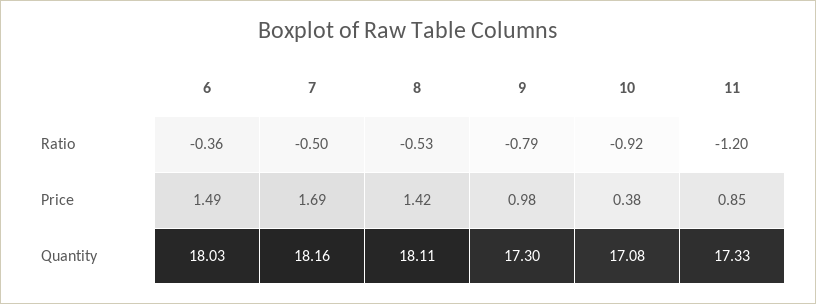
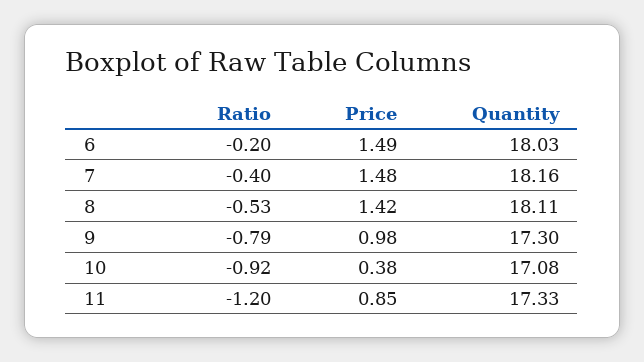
  {
    "6": {
-     "Ratio": -0.36,
+     "Ratio": -0.2,
      "Price": 1.49,
      "Quantity": 18.03
    },
    "7": {
-     "Ratio": -0.5,
+     "Ratio": -0.4,
-     "Price": 1.69,
+     "Price": 1.48,
      "Quantity": 18.16
    },
    "8": {
      "Ratio": -0.53,
      "Price": 1.42,
      "Quantity": 18.11
    },
    "9": {
      "Ratio": -0.79,
      "Price": 0.98,
      "Quantity": 17.3
    },
    "10": {
      "Ratio": -0.92,
      "Price": 0.38,
      "Quantity": 17.08
    },
    "11": {
      "Ratio": -1.2,
      "Price": 0.85,
      "Quantity": 17.33
    }
  }

